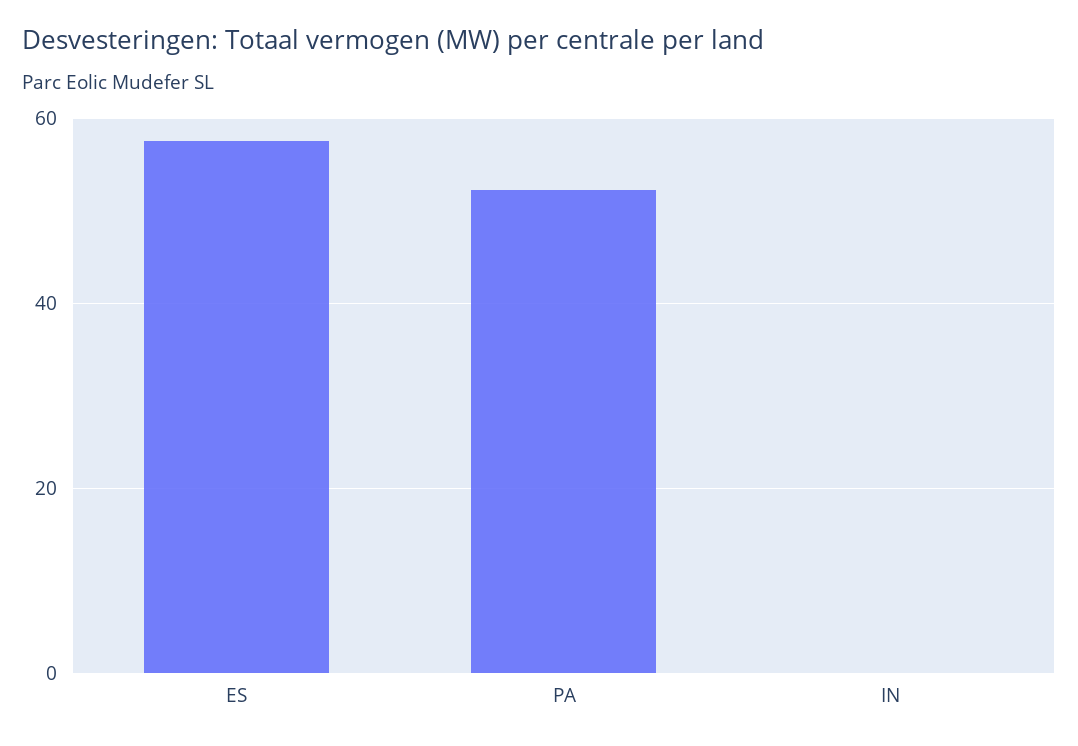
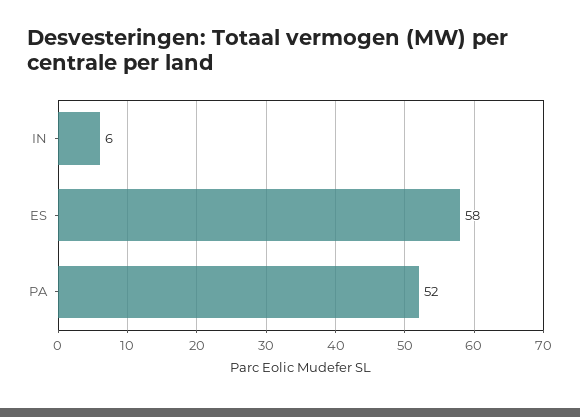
  {
    "ES": 58,
    "PA": 52,
-   "IN": 0
+   "IN": 6
  }

